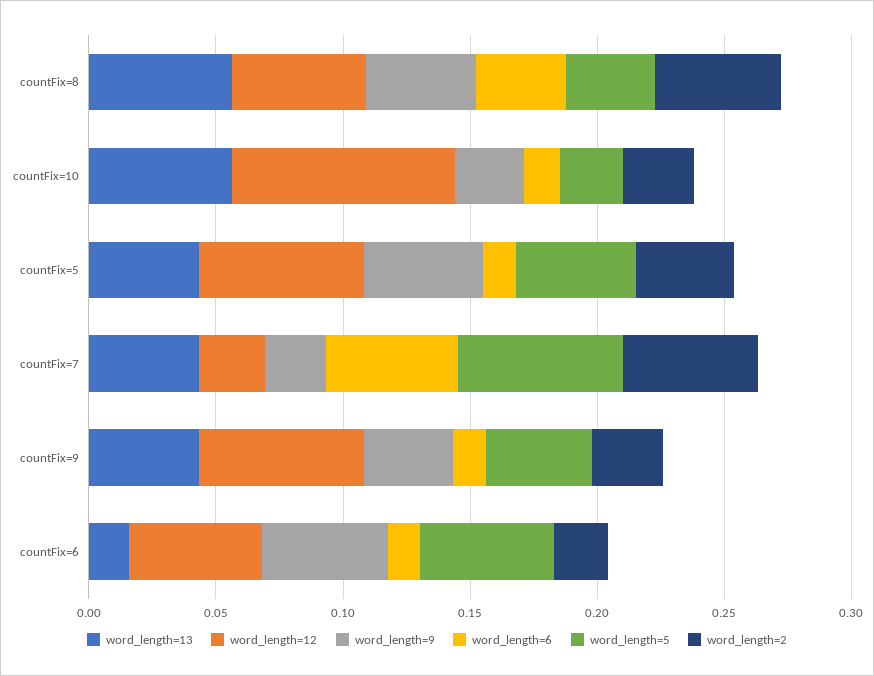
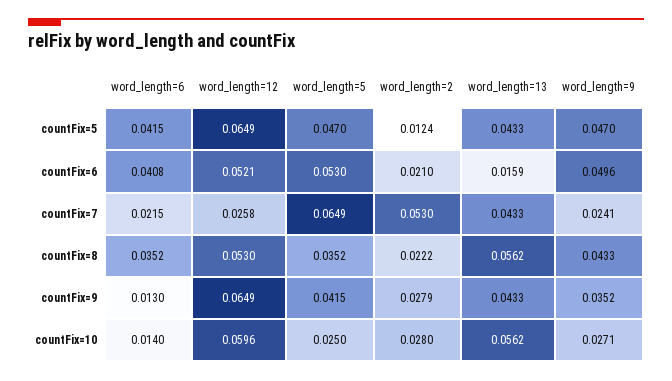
  {
    "word_length=13": {
      "countFix=8": 0.0562,
      "countFix=10": 0.0562,
      "countFix=5": 0.0433,
      "countFix=7": 0.0433,
      "countFix=9": 0.0433,
      "countFix=6": 0.0159
    },
    "word_length=12": {
      "countFix=8": 0.053,
-     "countFix=10": 0.09,
+     "countFix=10": 0.0596,
      "countFix=5": 0.0649,
      "countFix=7": 0.0258,
      "countFix=9": 0.0649,
      "countFix=6": 0.0521
    },
    "word_length=9": {
      "countFix=8": 0.0433,
      "countFix=10": 0.0271,
      "countFix=5": 0.047,
      "countFix=7": 0.0241,
      "countFix=9": 0.0352,
      "countFix=6": 0.0496
    },
    "word_length=6": {
      "countFix=8": 0.0352,
      "countFix=10": 0.014,
-     "countFix=5": 0.01,
+     "countFix=5": 0.0415,
-     "countFix=7": 0.05,
+     "countFix=7": 0.0215,
      "countFix=9": 0.013,
-     "countFix=6": 0.01
+     "countFix=6": 0.0408
    },
    "word_length=5": {
      "countFix=8": 0.0352,
      "countFix=10": 0.025,
      "countFix=5": 0.047,
      "countFix=7": 0.0649,
      "countFix=9": 0.0415,
      "countFix=6": 0.053
    },
    "word_length=2": {
-     "countFix=8": 0.05,
+     "countFix=8": 0.0222,
      "countFix=10": 0.028,
-     "countFix=5": 0.04,
+     "countFix=5": 0.0124,
      "countFix=7": 0.053,
      "countFix=9": 0.0279,
      "countFix=6": 0.021
    }
  }

